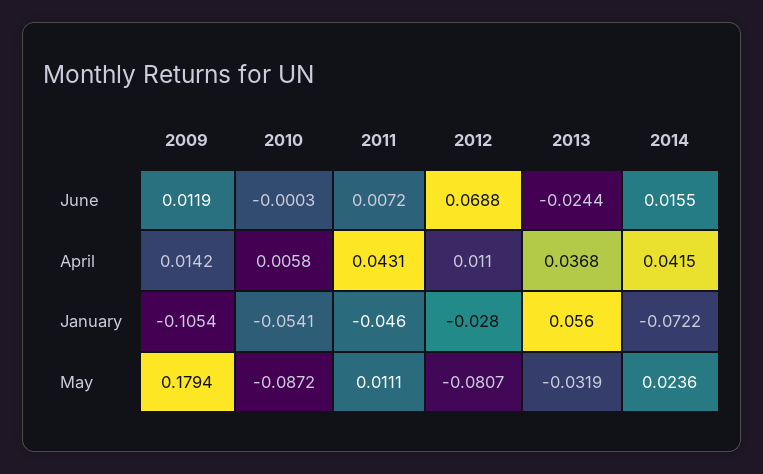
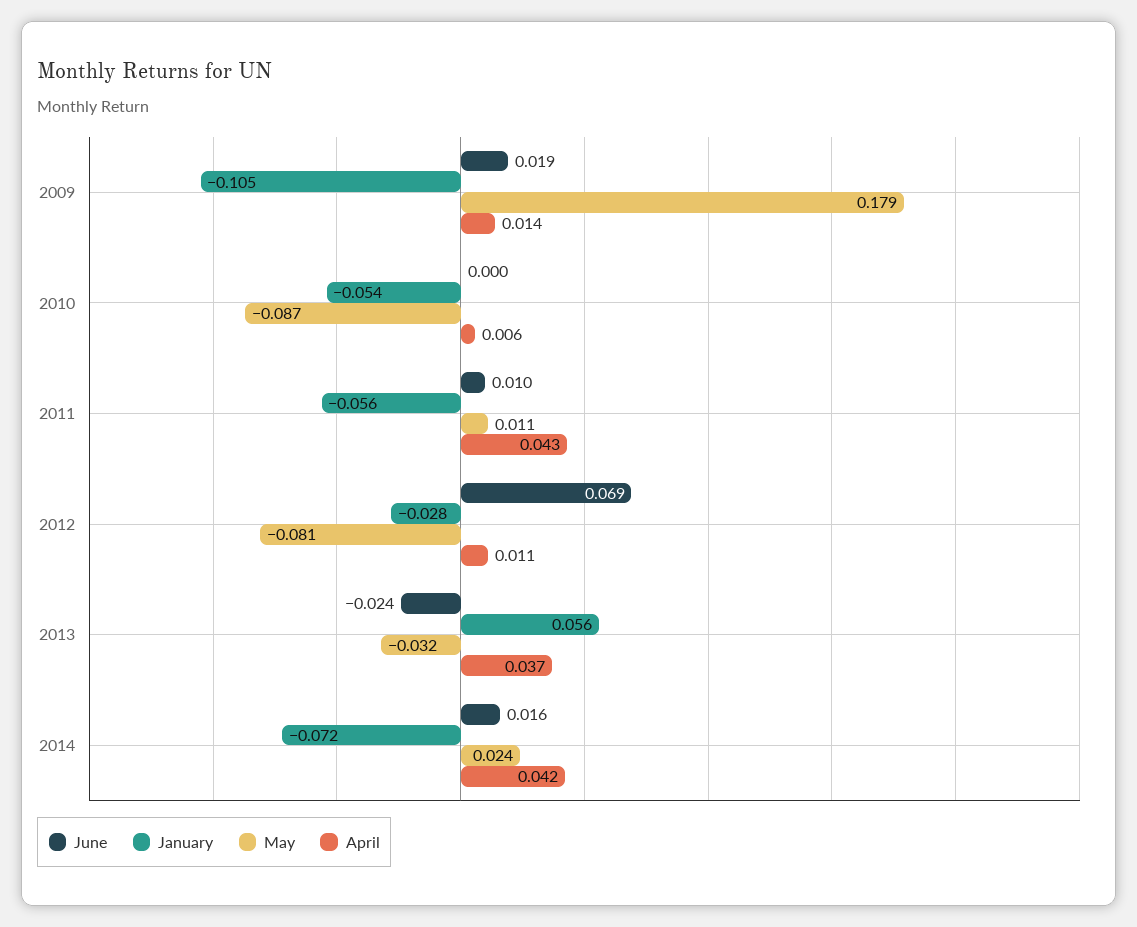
  {
    "June": {
-     "2009": 0.0119,
+     "2009": 0.019,
      "2010": -0.0003,
-     "2011": 0.0072,
+     "2011": 0.01,
      "2012": 0.0688,
      "2013": -0.0244,
      "2014": 0.0155
    },
    "April": {
      "2009": 0.0142,
      "2010": 0.0058,
      "2011": 0.0431,
      "2012": 0.011,
      "2013": 0.0368,
      "2014": 0.0415
    },
    "January": {
      "2009": -0.1054,
      "2010": -0.0541,
-     "2011": -0.046,
+     "2011": -0.056,
      "2012": -0.028,
      "2013": 0.056,
      "2014": -0.0722
    },
    "May": {
      "2009": 0.1794,
      "2010": -0.0872,
      "2011": 0.0111,
      "2012": -0.0807,
      "2013": -0.0319,
      "2014": 0.0236
    }
  }

